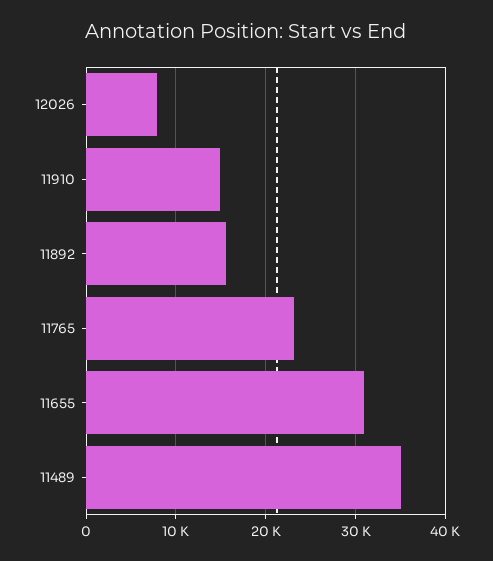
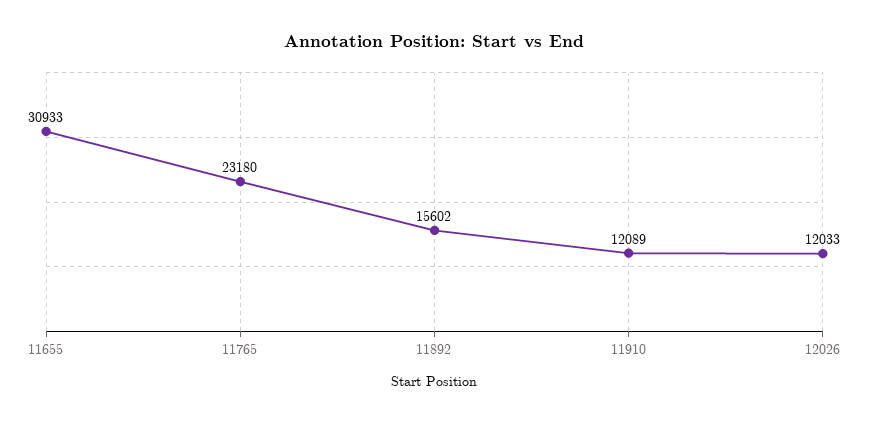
  {
-   "12026": 8000,
+   "12026": 12033,
-   "11910": 15000,
+   "11910": 12089,
    "11892": 15602,
    "11765": 23180,
-   "11655": 30933,
+   "11655": 30933
-   "11489": 35000
  }

